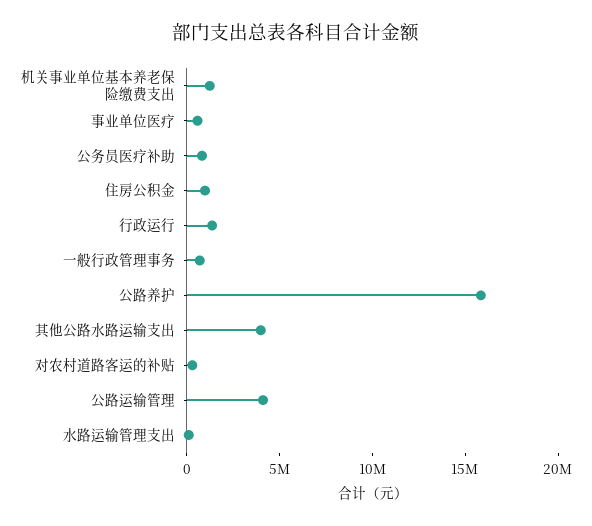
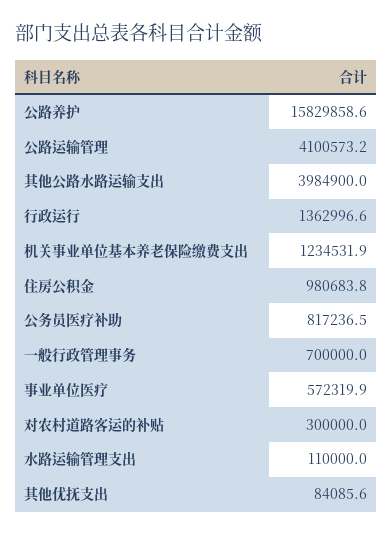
  {
    "机关事业单位基本养老保险缴费支出": 1234531.9,
    "事业单位医疗": 572319.9,
    "公务员医疗补助": 817236.5,
    "住房公积金": 980683.8,
    "行政运行": 1362996.6,
    "一般行政管理事务": 700000,
    "公路养护": 15829858.6,
    "其他公路水路运输支出": 3984900,
    "对农村道路客运的补贴": 300000,
    "公路运输管理": 4100573.2,
-   "水路运输管理支出": 110000
+   "水路运输管理支出": 110000,
+   "其他优抚支出": 84085.6
  }

